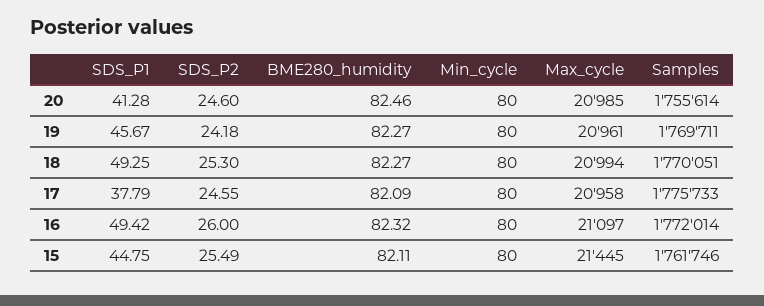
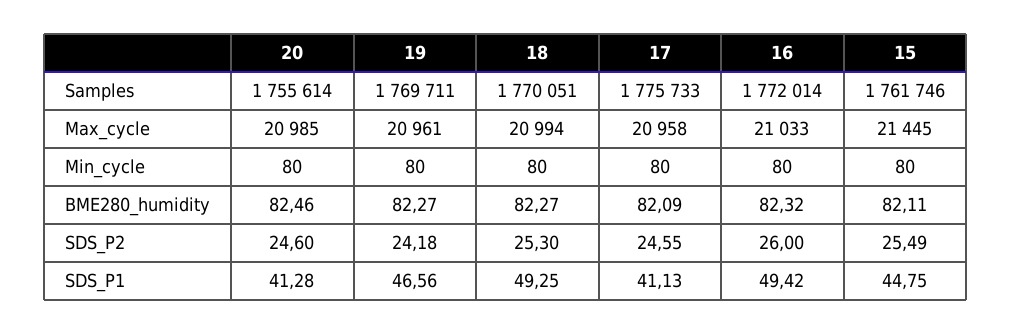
  {
    "SDS_P1": {
      "20": 41.28,
-     "19": 45.67,
+     "19": 46.56,
      "18": 49.25,
-     "17": 37.79,
+     "17": 41.13,
      "16": 49.42,
      "15": 44.75
    },
    "SDS_P2": {
      "20": 24.6,
      "19": 24.18,
      "18": 25.3,
      "17": 24.55,
      "16": 26,
      "15": 25.49
    },
    "BME280_humidity": {
      "20": 82.46,
      "19": 82.27,
      "18": 82.27,
      "17": 82.09,
      "16": 82.32,
      "15": 82.11
    },
    "Min_cycle": {
      "20": 80,
      "19": 80,
      "18": 80,
      "17": 80,
      "16": 80,
      "15": 80
    },
    "Max_cycle": {
      "20": 20985,
      "19": 20961,
      "18": 20994,
      "17": 20958,
-     "16": 21097,
+     "16": 21033,
      "15": 21445
    },
    "Samples": {
      "20": 1755614,
      "19": 1769711,
      "18": 1770051,
      "17": 1775733,
      "16": 1772014,
      "15": 1761746
    }
  }

